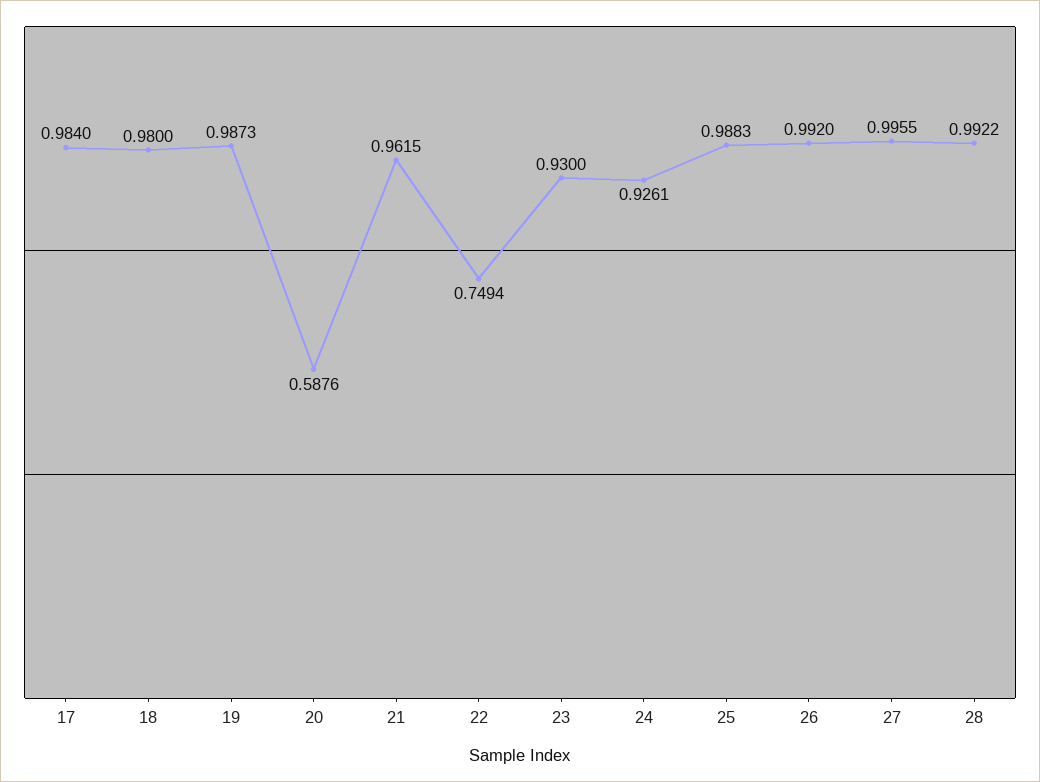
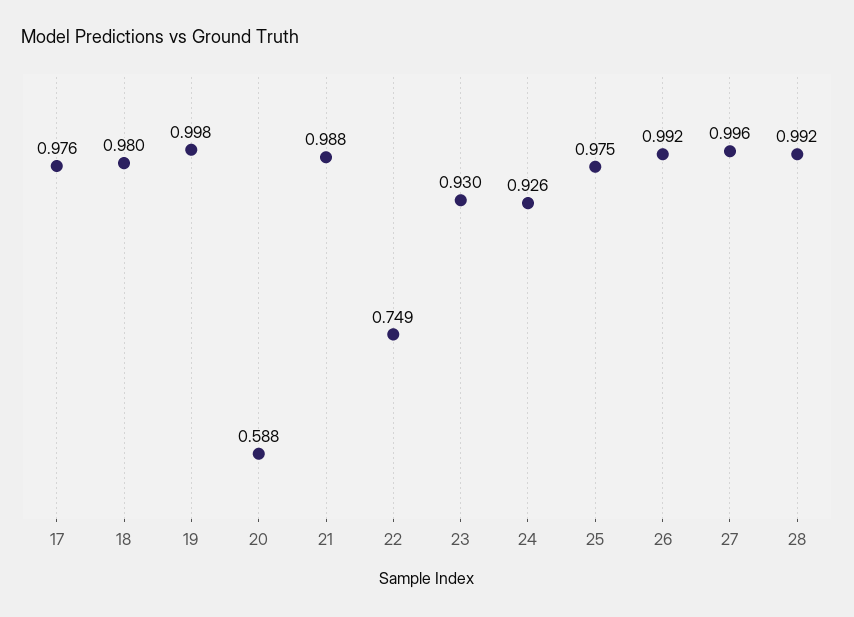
  {
-   "17": 0.984,
+   "17": 0.976,
    "18": 0.98,
-   "19": 0.9873,
+   "19": 0.998,
    "20": 0.5876,
-   "21": 0.9615,
+   "21": 0.988,
    "22": 0.7494,
    "23": 0.93,
    "24": 0.9261,
-   "25": 0.9883,
+   "25": 0.975,
    "26": 0.992,
    "27": 0.9955,
    "28": 0.9922
  }

